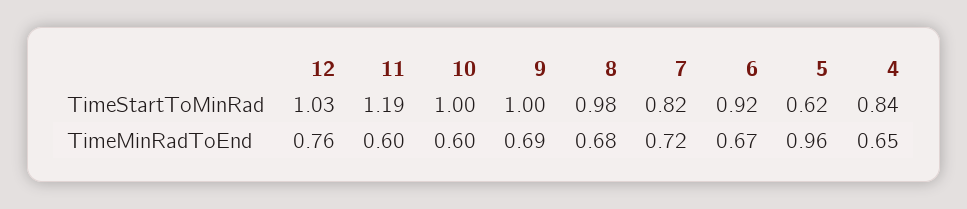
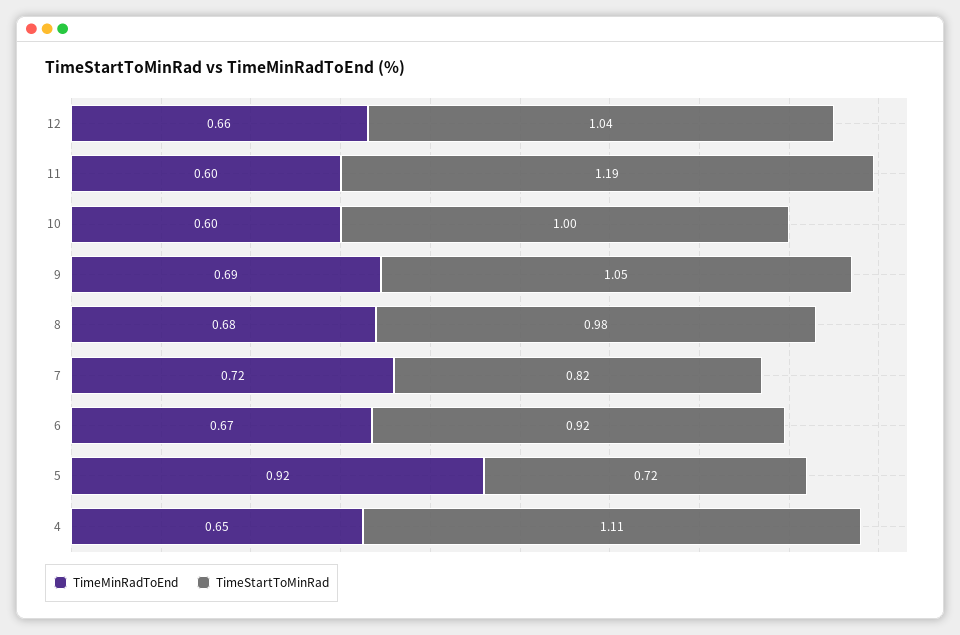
  {
    "TimeStartToMinRad": {
-     "12": 1.03,
+     "12": 1.04,
      "11": 1.19,
      "10": 1,
-     "9": 1,
+     "9": 1.05,
      "8": 0.98,
      "7": 0.82,
      "6": 0.92,
-     "5": 0.62,
+     "5": 0.72,
-     "4": 0.84
+     "4": 1.11
    },
    "TimeMinRadToEnd": {
-     "12": 0.76,
+     "12": 0.66,
      "11": 0.6,
      "10": 0.6,
      "9": 0.69,
      "8": 0.68,
      "7": 0.72,
      "6": 0.67,
-     "5": 0.96,
+     "5": 0.92,
      "4": 0.65
    }
  }

